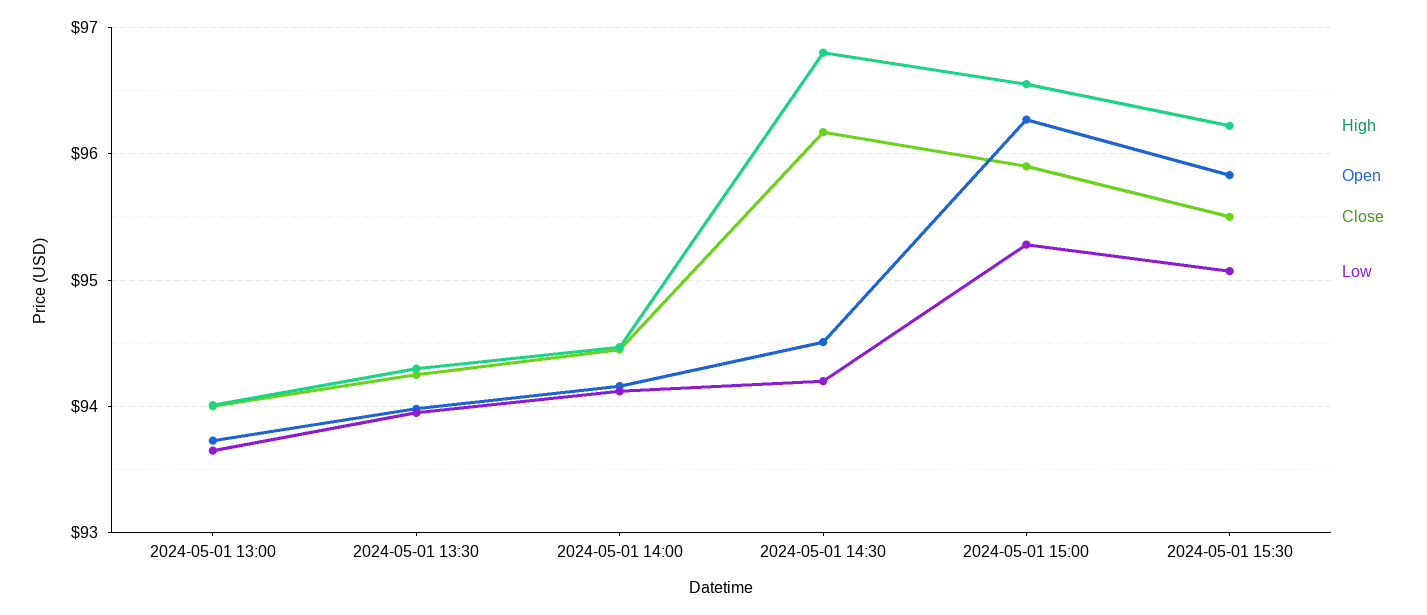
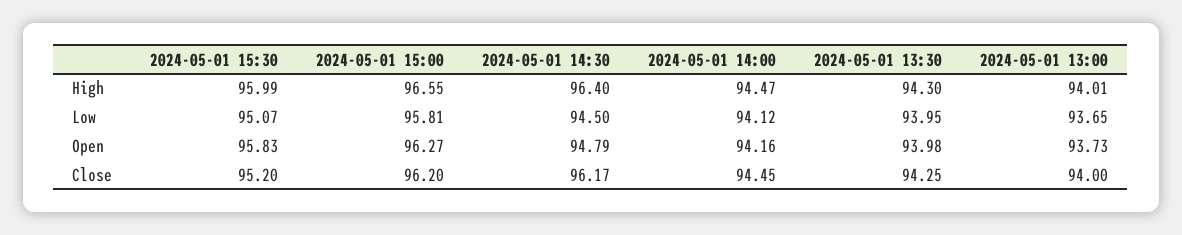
  {
    "High": {
      "2024-05-01 13:00": 94.01,
      "2024-05-01 13:30": 94.3,
      "2024-05-01 14:00": 94.47,
-     "2024-05-01 14:30": 96.8,
+     "2024-05-01 14:30": 96.4,
      "2024-05-01 15:00": 96.55,
-     "2024-05-01 15:30": 96.2
+     "2024-05-01 15:30": 95.99
    },
    "Open": {
      "2024-05-01 13:00": 93.73,
      "2024-05-01 13:30": 93.98,
      "2024-05-01 14:00": 94.16,
-     "2024-05-01 14:30": 94.5,
+     "2024-05-01 14:30": 94.79,
      "2024-05-01 15:00": 96.27,
      "2024-05-01 15:30": 95.83
    },
    "Close": {
      "2024-05-01 13:00": 94,
      "2024-05-01 13:30": 94.25,
      "2024-05-01 14:00": 94.45,
      "2024-05-01 14:30": 96.17,
-     "2024-05-01 15:00": 95.9,
+     "2024-05-01 15:00": 96.2,
-     "2024-05-01 15:30": 95.5
+     "2024-05-01 15:30": 95.2
    },
    "Low": {
      "2024-05-01 13:00": 93.65,
      "2024-05-01 13:30": 93.95,
      "2024-05-01 14:00": 94.12,
-     "2024-05-01 14:30": 94.2,
+     "2024-05-01 14:30": 94.5,
-     "2024-05-01 15:00": 95.3,
+     "2024-05-01 15:00": 95.81,
      "2024-05-01 15:30": 95.07
    }
  }

